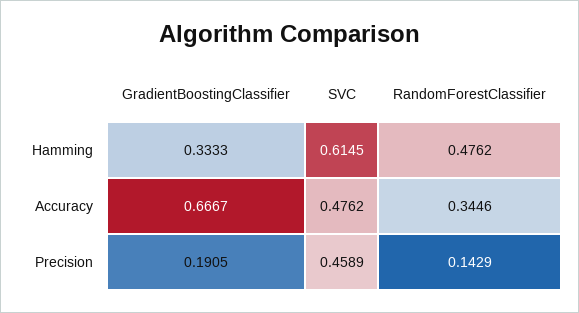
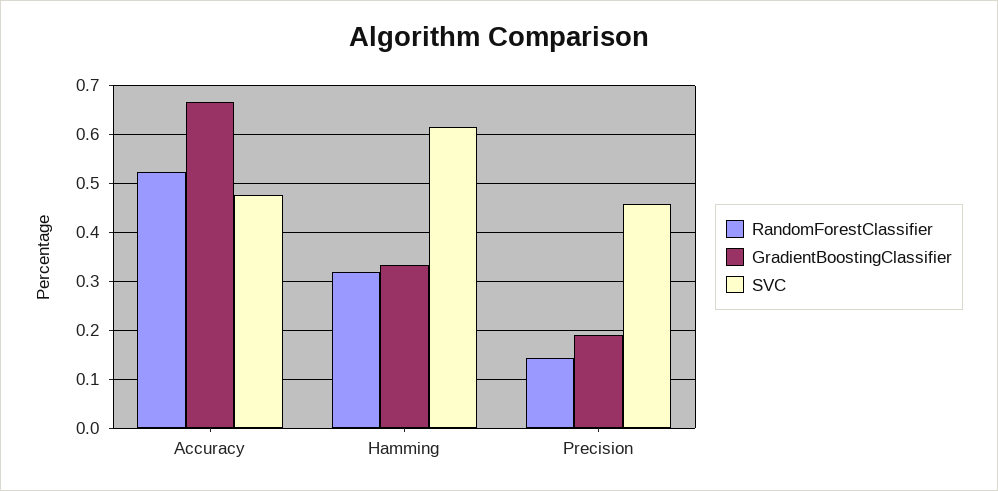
  {
    "GradientBoostingClassifier": {
      "Hamming": 0.3333,
      "Accuracy": 0.6667,
      "Precision": 0.1905
    },
    "SVC": {
      "Hamming": 0.6145,
      "Accuracy": 0.4762,
      "Precision": 0.4589
    },
    "RandomForestClassifier": {
-     "Hamming": 0.4762,
+     "Hamming": 0.32,
-     "Accuracy": 0.3446,
+     "Accuracy": 0.52,
      "Precision": 0.1429
    }
  }

